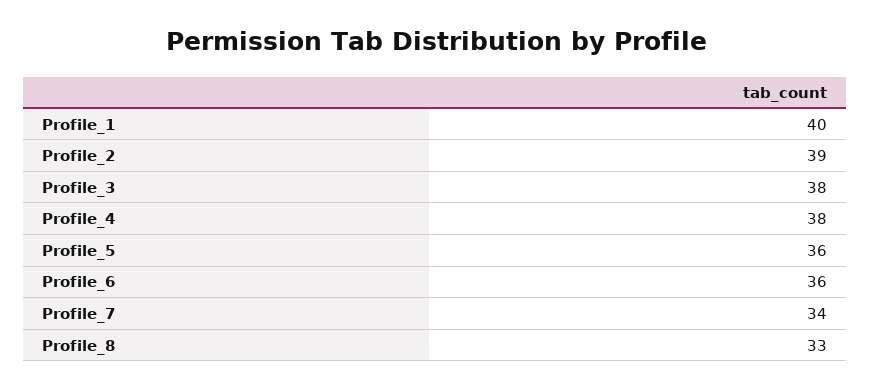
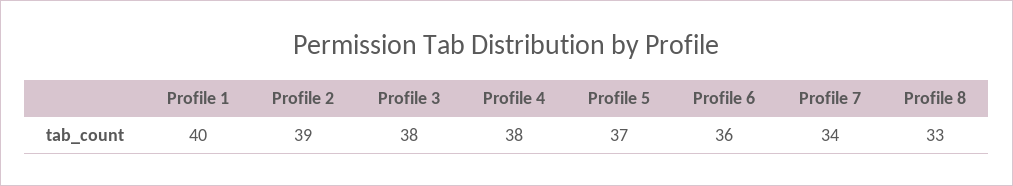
  {
    "Profile_1": 40,
    "Profile_2": 39,
    "Profile_3": 38,
    "Profile_4": 38,
-   "Profile_5": 36,
+   "Profile_5": 37,
    "Profile_6": 36,
    "Profile_7": 34,
    "Profile_8": 33
  }

